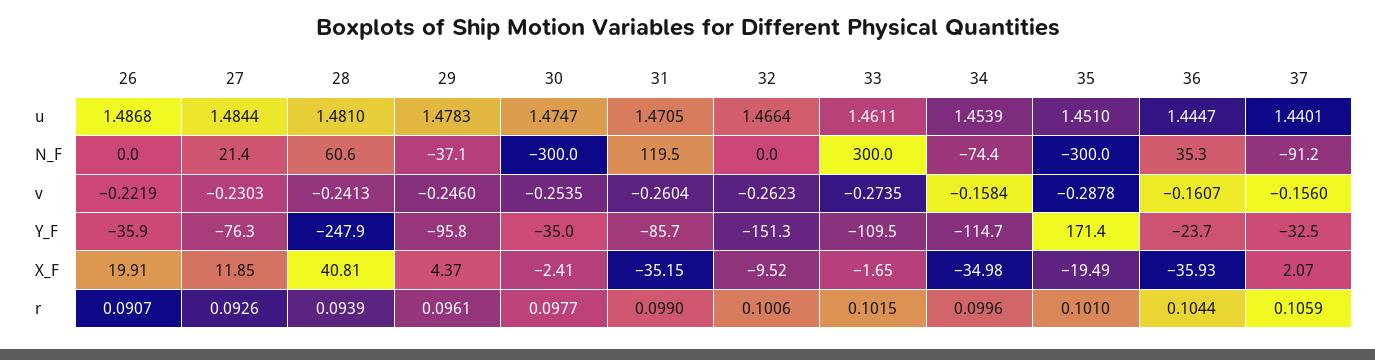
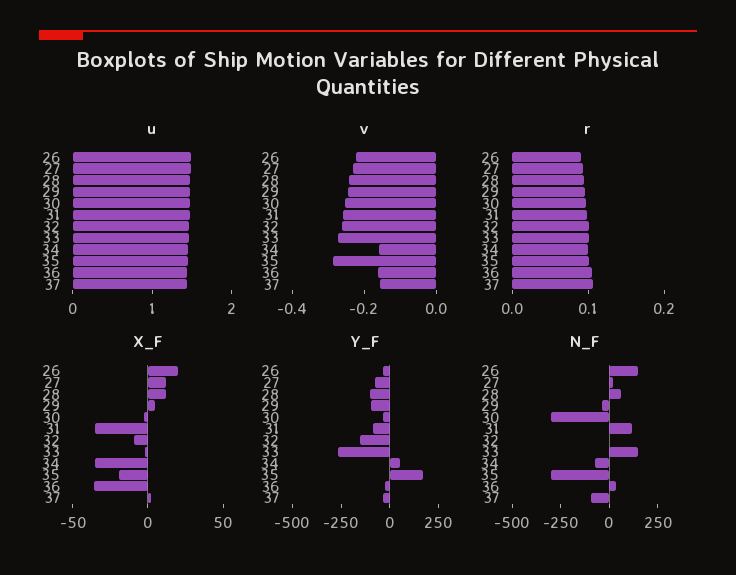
  {
    "u": {
      "26": 1.4868,
      "27": 1.4844,
      "28": 1.481,
      "29": 1.4783,
      "30": 1.4747,
      "31": 1.4705,
      "32": 1.4664,
      "33": 1.4611,
      "34": 1.4539,
      "35": 1.451,
      "36": 1.4447,
      "37": 1.4401
    },
    "N_F": {
-     "26": 0,
+     "26": 150,
      "27": 21.4,
      "28": 60.6,
      "29": -37.1,
      "30": -300,
      "31": 119.5,
      "32": 0,
-     "33": 300,
+     "33": 150,
      "34": -74.4,
      "35": -300,
      "36": 35.3,
      "37": -91.2
    },
    "v": {
      "26": -0.2219,
      "27": -0.2303,
      "28": -0.2413,
      "29": -0.246,
      "30": -0.2535,
      "31": -0.2604,
      "32": -0.2623,
      "33": -0.2735,
      "34": -0.1584,
      "35": -0.2878,
      "36": -0.1607,
      "37": -0.156
    },
    "Y_F": {
      "26": -35.9,
      "27": -76.3,
-     "28": -247.9,
+     "28": -100,
      "29": -95.8,
      "30": -35,
      "31": -85.7,
      "32": -151.3,
-     "33": -109.5,
+     "33": -250,
-     "34": -114.7,
+     "34": 50,
      "35": 171.4,
      "36": -23.7,
      "37": -32.5
    },
    "X_F": {
      "26": 19.91,
      "27": 11.85,
-     "28": 40.81,
+     "28": 10,
      "29": 4.37,
      "30": -2.41,
      "31": -35.15,
      "32": -9.52,
      "33": -1.65,
      "34": -34.98,
      "35": -19.49,
      "36": -35.93,
      "37": 2.07
    },
    "r": {
      "26": 0.0907,
      "27": 0.0926,
      "28": 0.0939,
      "29": 0.0961,
      "30": 0.0977,
      "31": 0.099,
      "32": 0.1006,
      "33": 0.1015,
      "34": 0.0996,
      "35": 0.101,
      "36": 0.1044,
      "37": 0.1059
    }
  }

